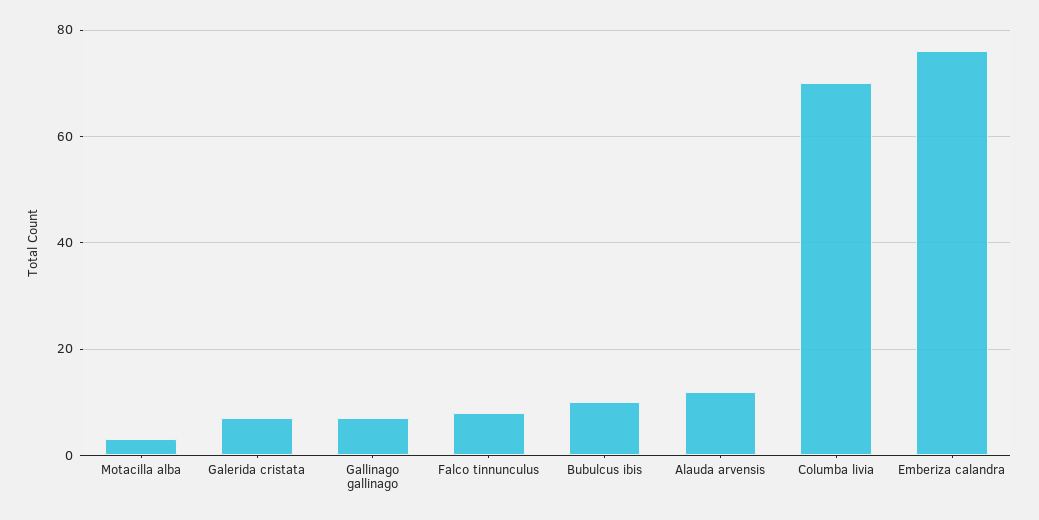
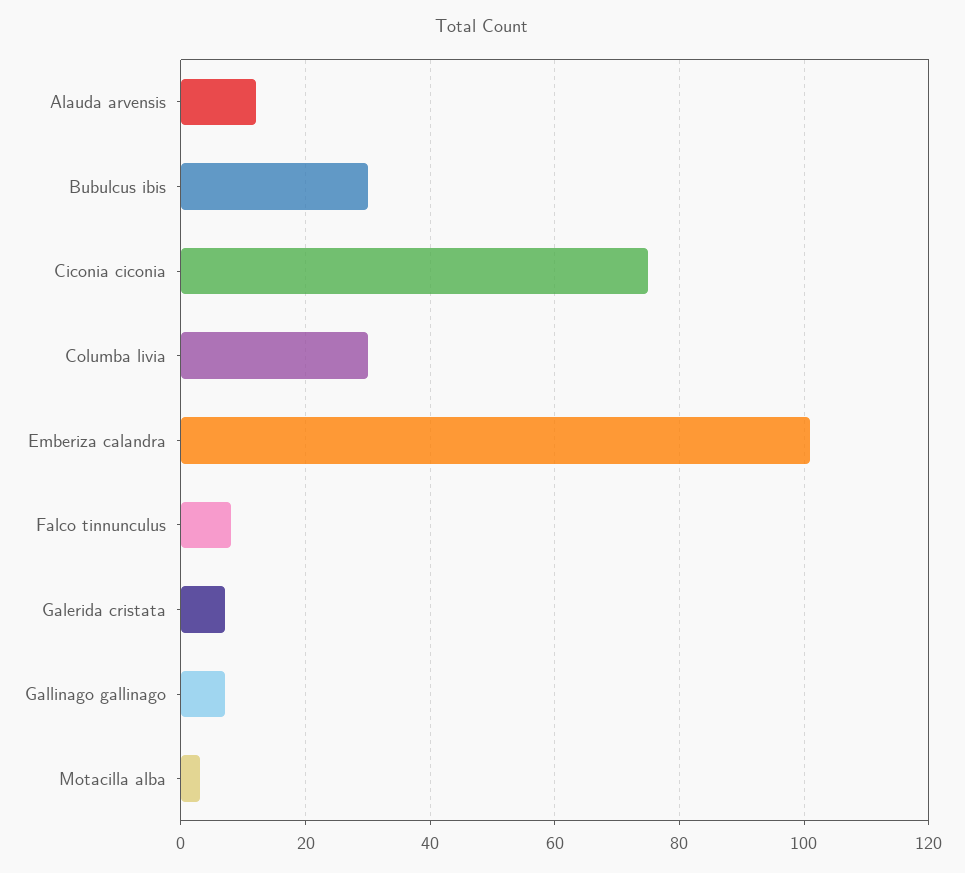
  {
    "Motacilla alba": 5,
    "Galerida cristata": 5,
    "Gallinago gallinago": 5,
    "Falco tinnunculus": 10,
-   "Bubulcus ibis": 10,
+   "Bubulcus ibis": 30,
    "Alauda arvensis": 10,
-   "Columba livia": 70,
+   "Columba livia": 30,
-   "Emberiza calandra": 75
+   "Emberiza calandra": 100,
+   "Ciconia ciconia": 75
  }

